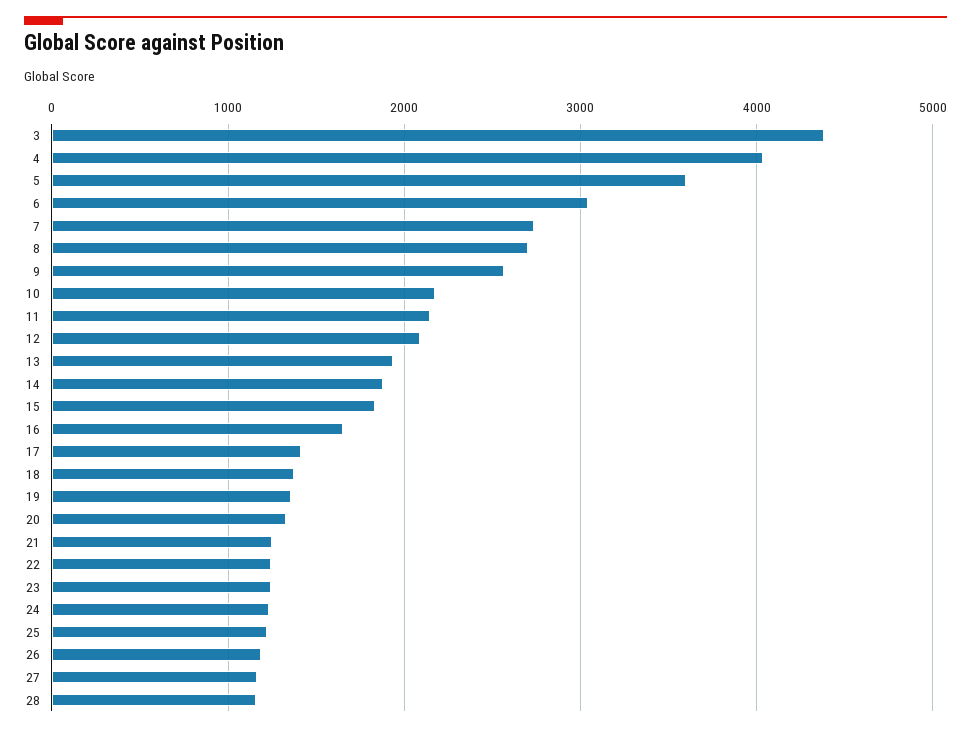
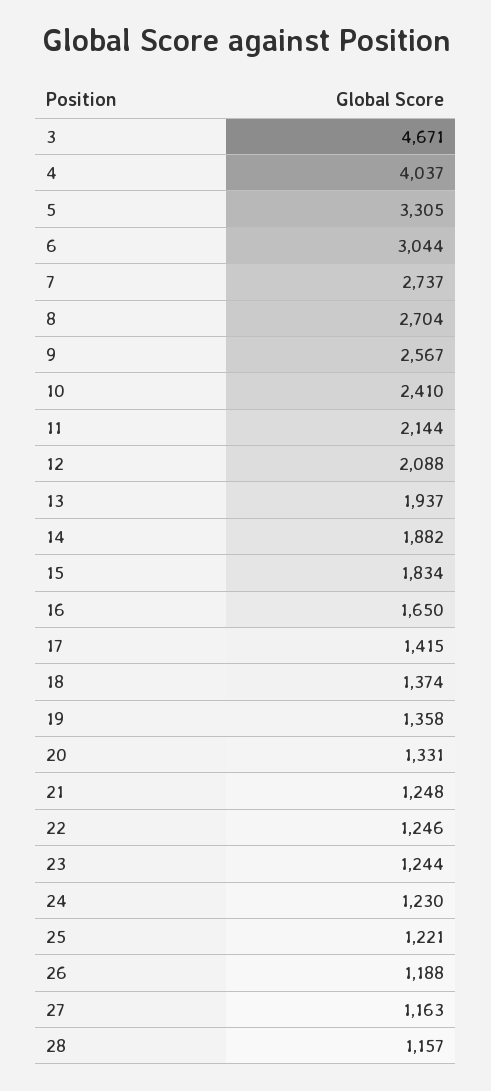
  {
-   "3": 4400,
+   "3": 4671,
    "4": 4037,
-   "5": 3600,
+   "5": 3305,
    "6": 3044,
    "7": 2737,
    "8": 2704,
    "9": 2567,
-   "10": 2200,
+   "10": 2410,
    "11": 2144,
    "12": 2088,
    "13": 1937,
    "14": 1882,
    "15": 1834,
    "16": 1650,
    "17": 1415,
    "18": 1374,
    "19": 1358,
    "20": 1331,
    "21": 1248,
    "22": 1246,
    "23": 1244,
    "24": 1230,
    "25": 1221,
    "26": 1188,
    "27": 1163,
    "28": 1157
  }

